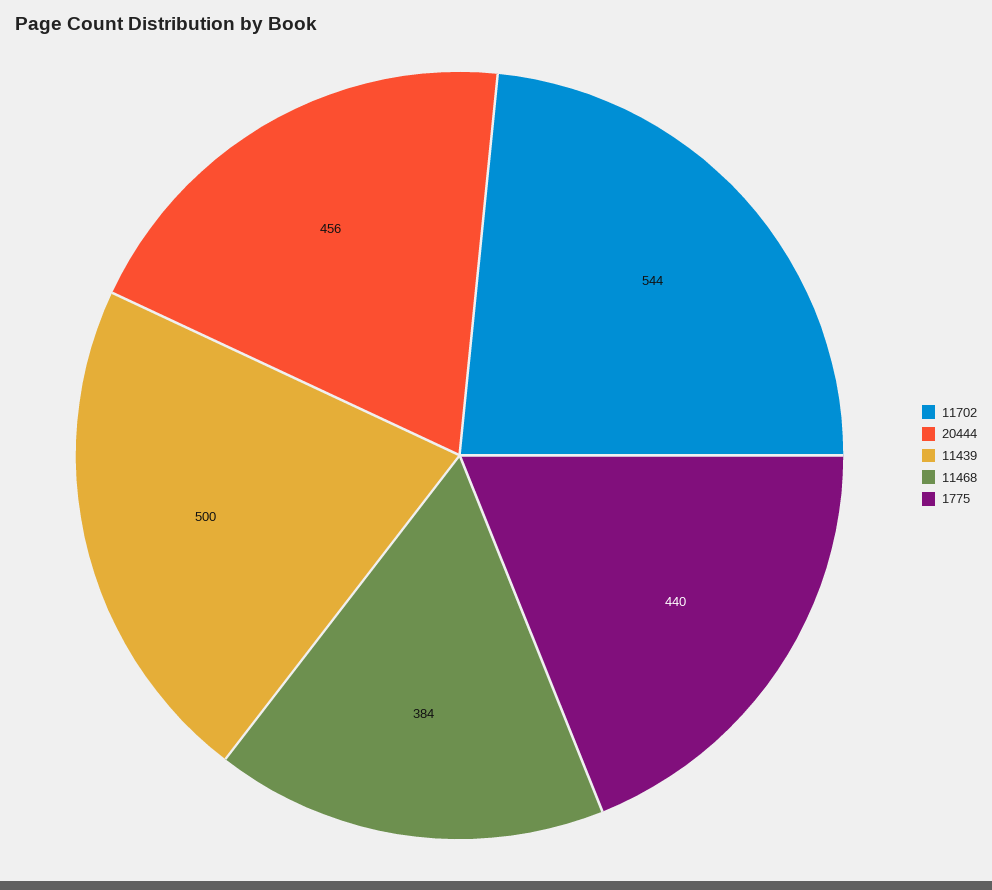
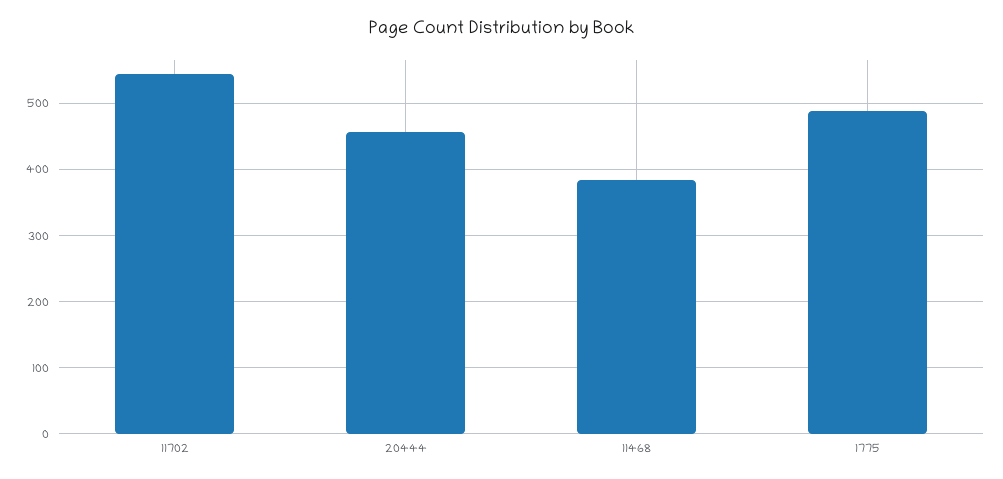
  {
    "11702": 544,
    "20444": 456,
-   "11439": 500,
    "11468": 384,
-   "1775": 440
+   "1775": 490
  }

